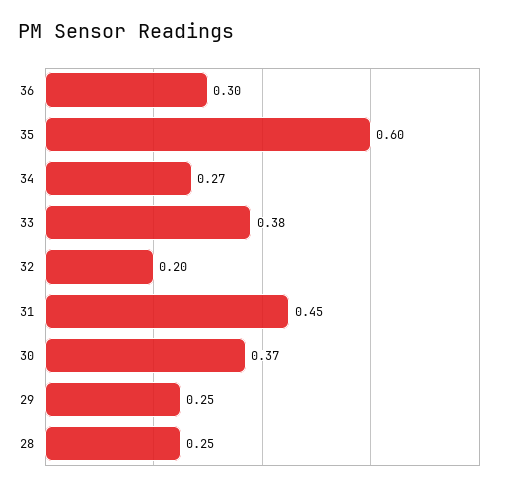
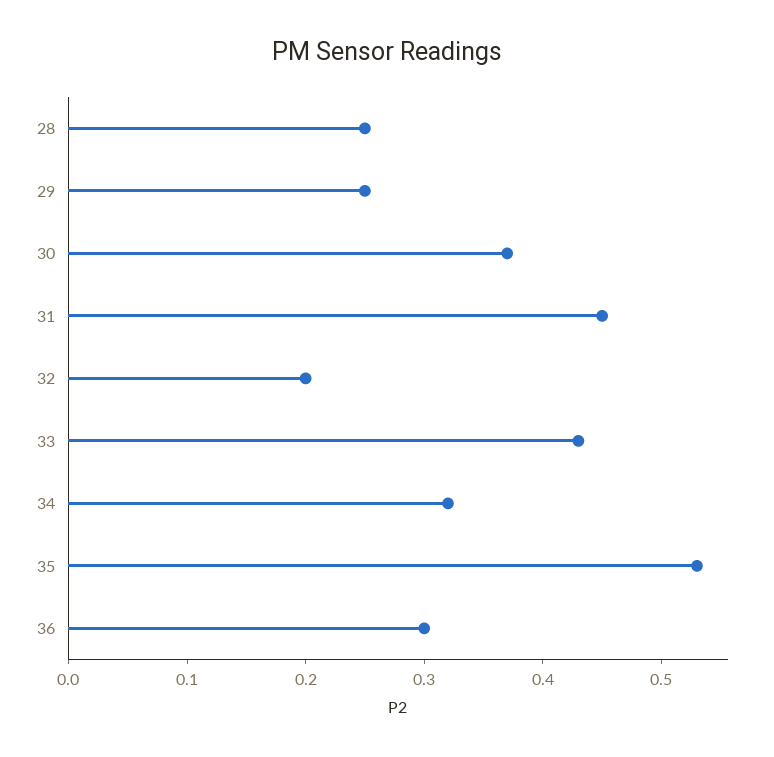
  {
    "36": 0.3,
-   "35": 0.6,
+   "35": 0.53,
-   "34": 0.27,
+   "34": 0.32,
-   "33": 0.38,
+   "33": 0.43,
    "32": 0.2,
    "31": 0.45,
    "30": 0.37,
    "29": 0.25,
    "28": 0.25
  }

